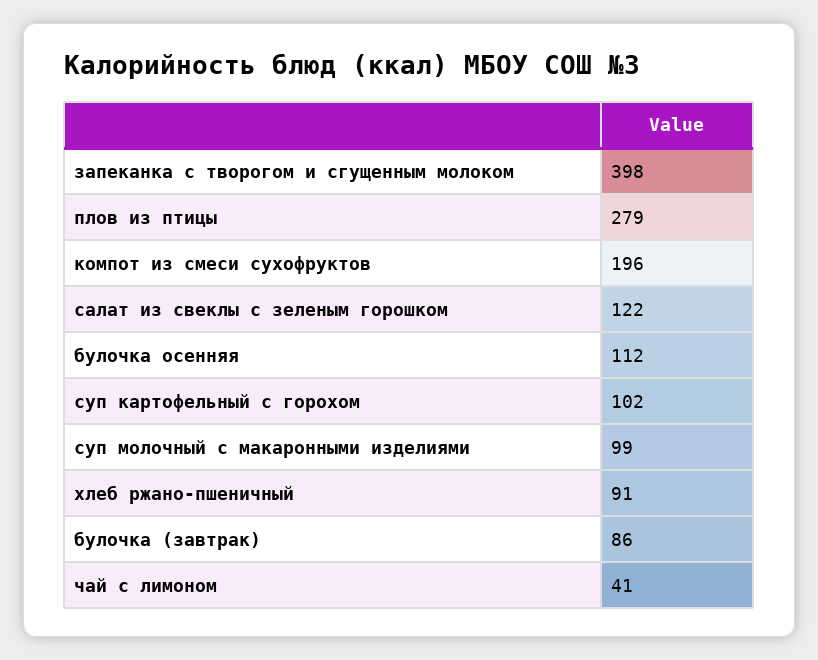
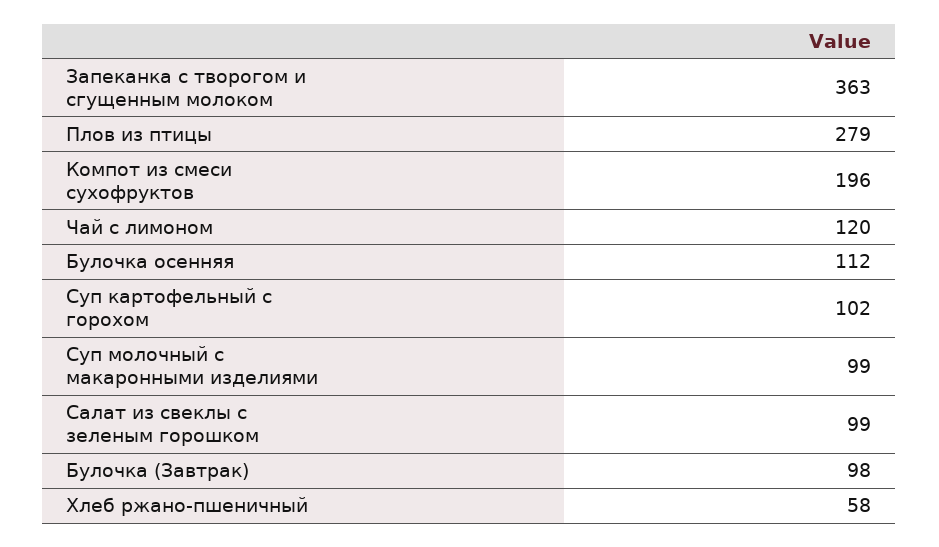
  {
-   "запеканка с творогом и сгущенным молоком": 398,
+   "запеканка с творогом и сгущенным молоком": 363,
    "плов из птицы": 279,
    "компот из смеси сухофруктов": 196,
-   "салат из свеклы с зеленым горошком": 122,
+   "салат из свеклы с зеленым горошком": 99,
    "булочка осенняя": 112,
    "суп картофельный с горохом": 102,
    "суп молочный с макаронными изделиями": 99,
-   "хлеб ржано-пшеничный": 91,
+   "хлеб ржано-пшеничный": 58,
-   "булочка (завтрак)": 86,
+   "булочка (завтрак)": 98,
-   "чай с лимоном": 41
+   "чай с лимоном": 120
  }

